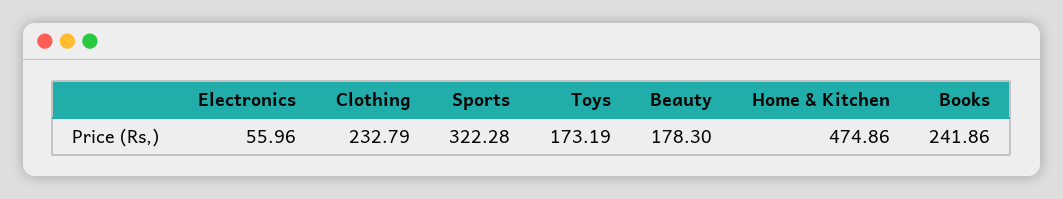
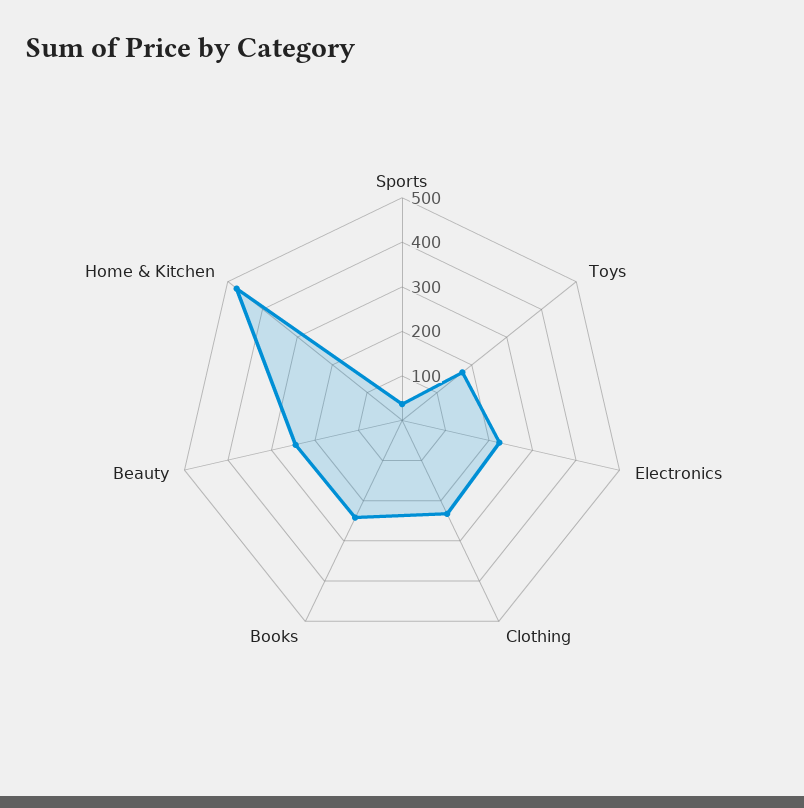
  {
-   "Electronics": 55.96,
+   "Electronics": 220,
    "Clothing": 232.79,
-   "Sports": 322.28,
+   "Sports": 40,
    "Toys": 173.19,
-   "Beauty": 178.3,
+   "Beauty": 240,
    "Home & Kitchen": 474.86,
    "Books": 241.86
  }

